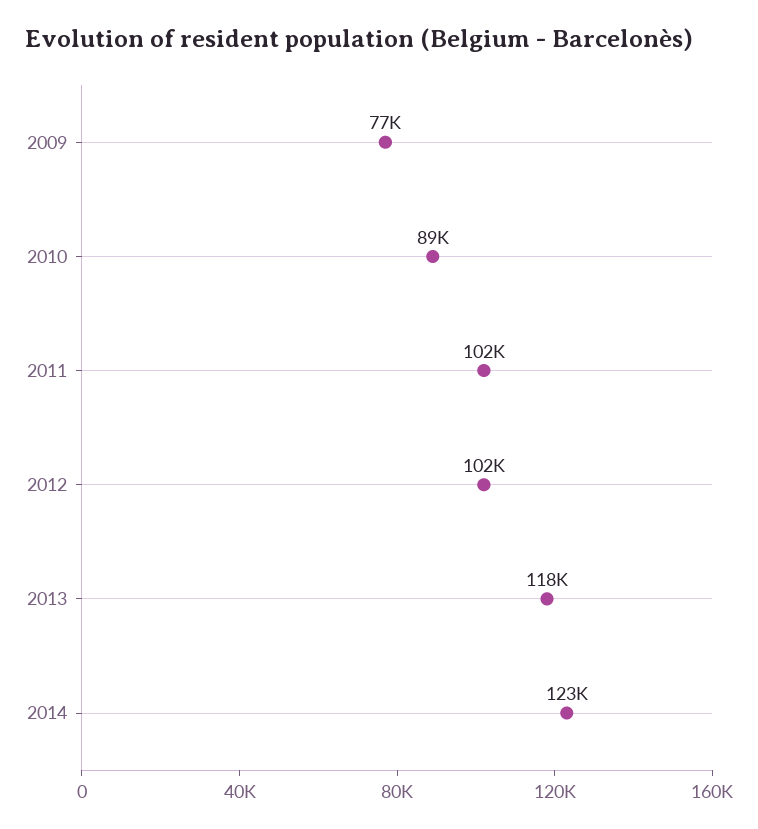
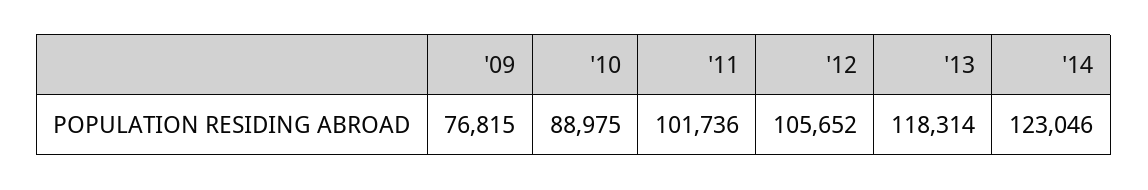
  {
    "2009": 76815,
    "2010": 88975,
    "2011": 101736,
-   "2012": 102000,
+   "2012": 105652,
    "2013": 118314,
    "2014": 123046
  }

